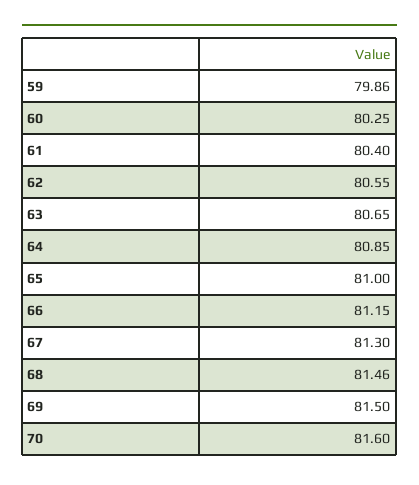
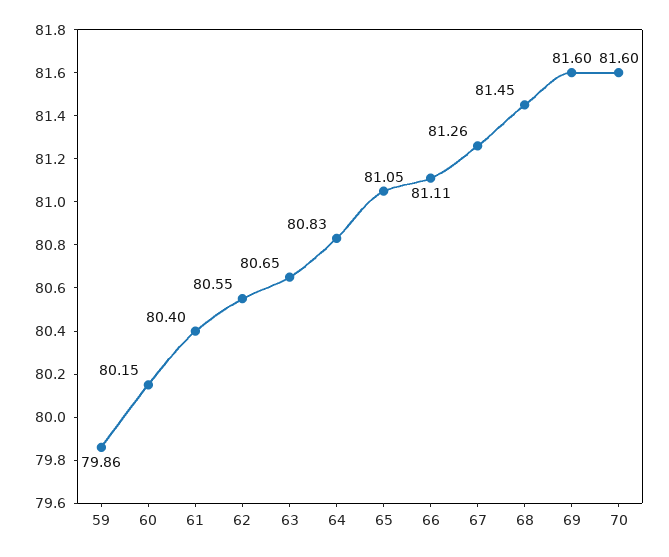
  {
    "59": 79.86,
-   "60": 80.25,
+   "60": 80.15,
    "61": 80.4,
    "62": 80.55,
    "63": 80.65,
-   "64": 80.85,
+   "64": 80.83,
-   "65": 81,
+   "65": 81.05,
-   "66": 81.15,
+   "66": 81.11,
-   "67": 81.3,
+   "67": 81.26,
-   "68": 81.46,
+   "68": 81.45,
-   "69": 81.5,
+   "69": 81.6,
    "70": 81.6
  }

